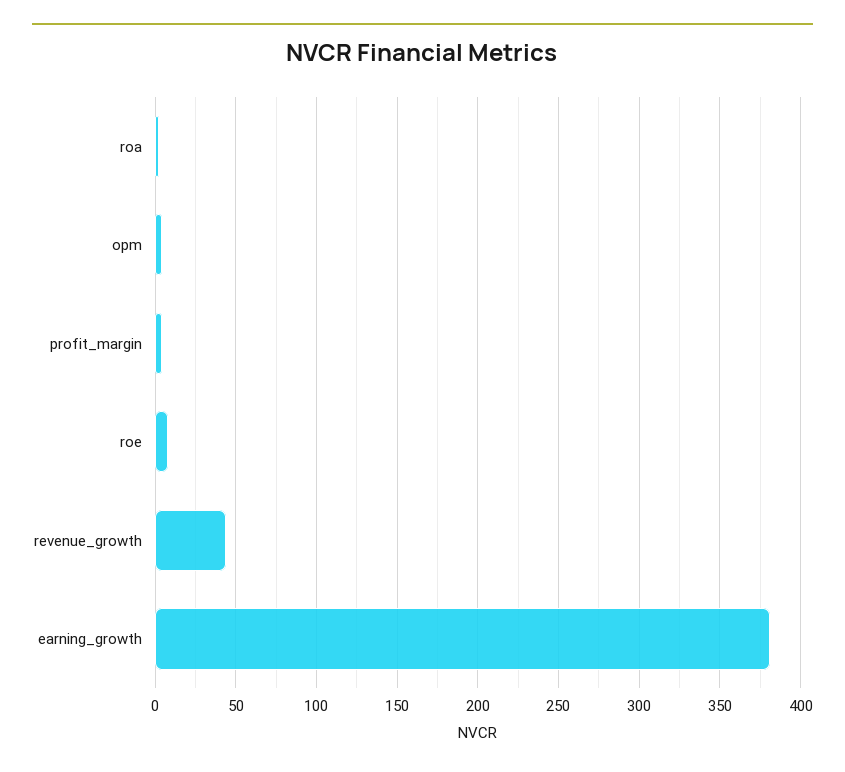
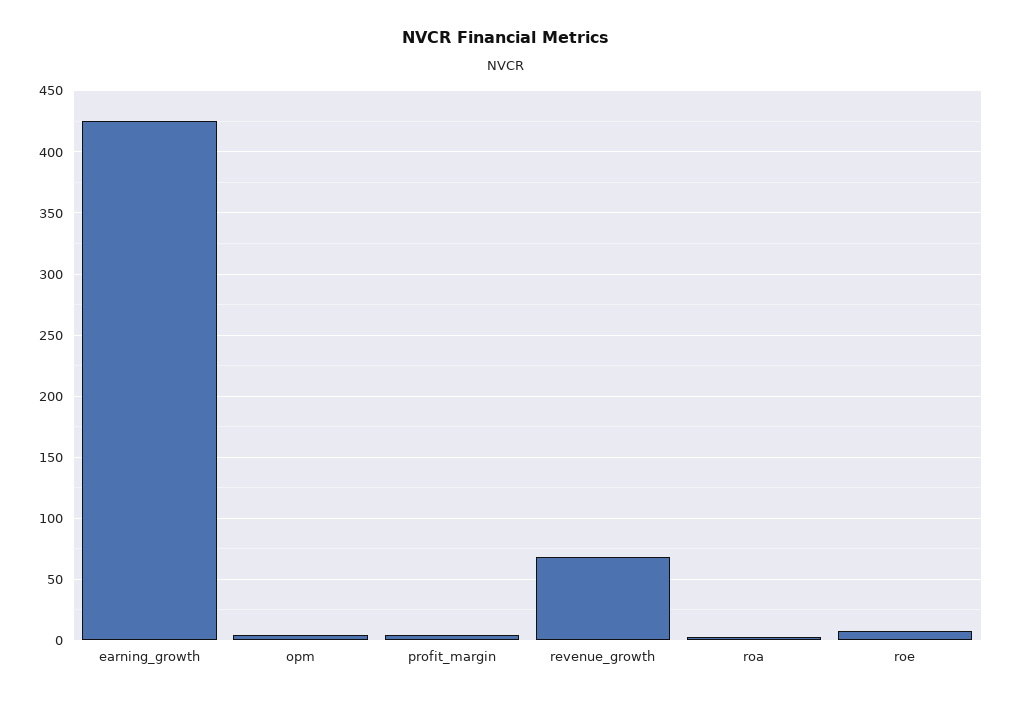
  {
    "roa": 5,
    "opm": 5,
    "profit_margin": 5,
    "roe": 10,
-   "revenue_growth": 45,
+   "revenue_growth": 70,
-   "earning_growth": 380
+   "earning_growth": 425
  }

